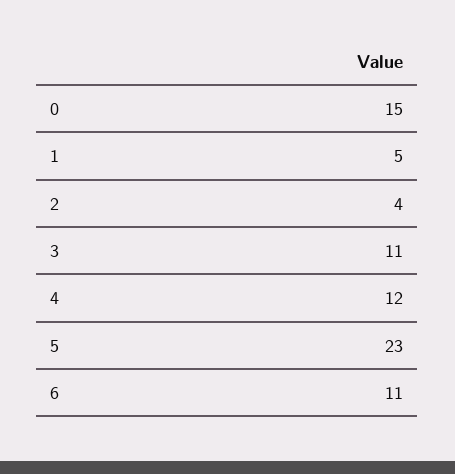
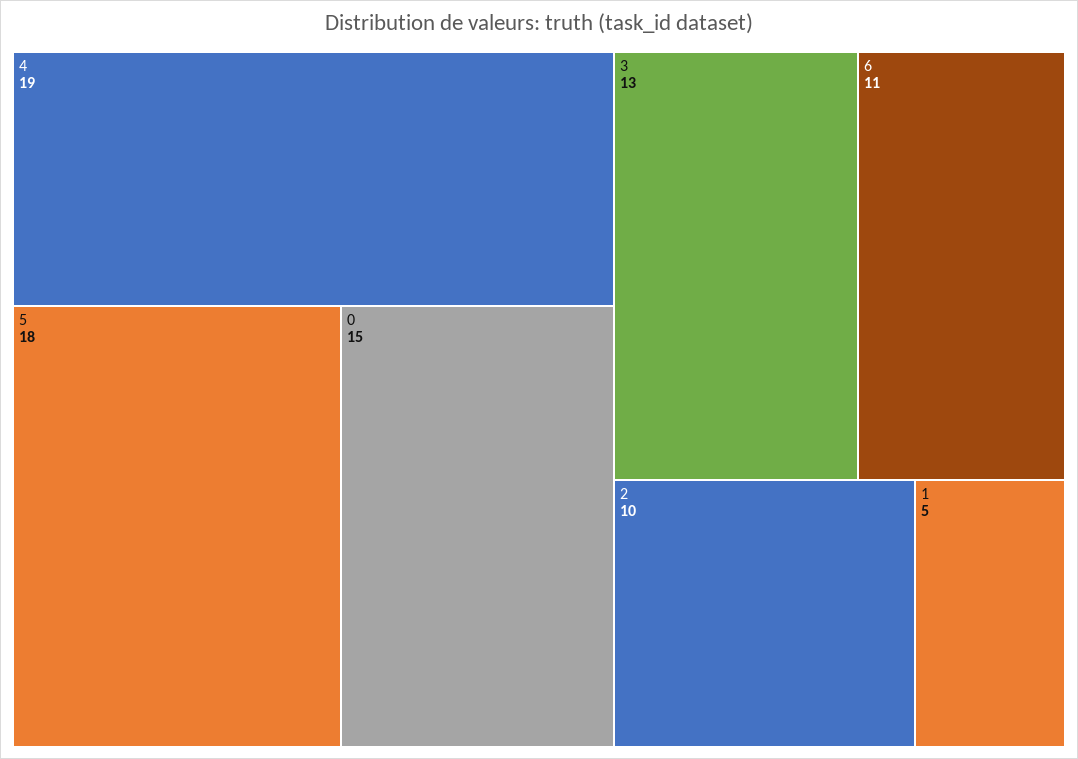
  {
    "0": 15,
    "1": 5,
-   "2": 4,
+   "2": 10,
-   "3": 11,
+   "3": 13,
-   "4": 12,
+   "4": 19,
-   "5": 23,
+   "5": 18,
    "6": 11
  }

